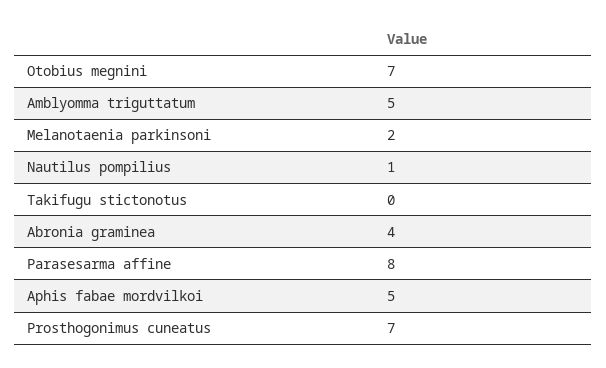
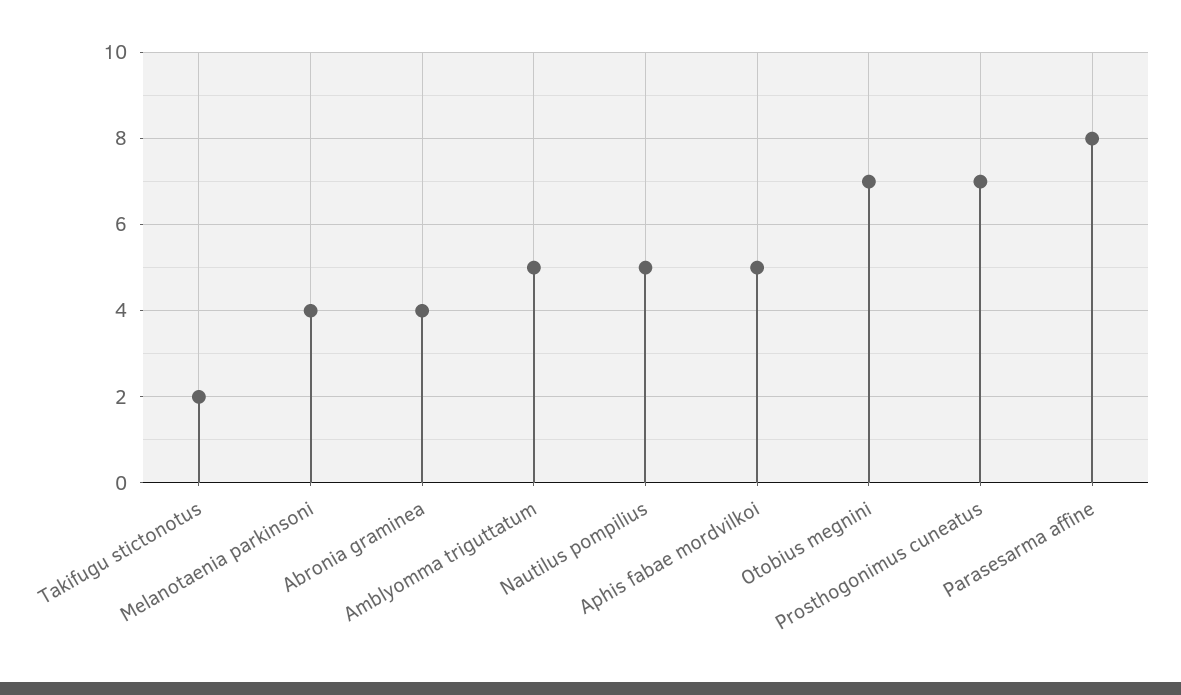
  {
    "Otobius megnini": 7,
    "Amblyomma triguttatum": 5,
-   "Melanotaenia parkinsoni": 2,
+   "Melanotaenia parkinsoni": 4,
-   "Nautilus pompilius": 1,
+   "Nautilus pompilius": 5,
-   "Takifugu stictonotus": 0,
+   "Takifugu stictonotus": 2,
    "Abronia graminea": 4,
    "Parasesarma affine": 8,
    "Aphis fabae mordvilkoi": 5,
    "Prosthogonimus cuneatus": 7
  }

